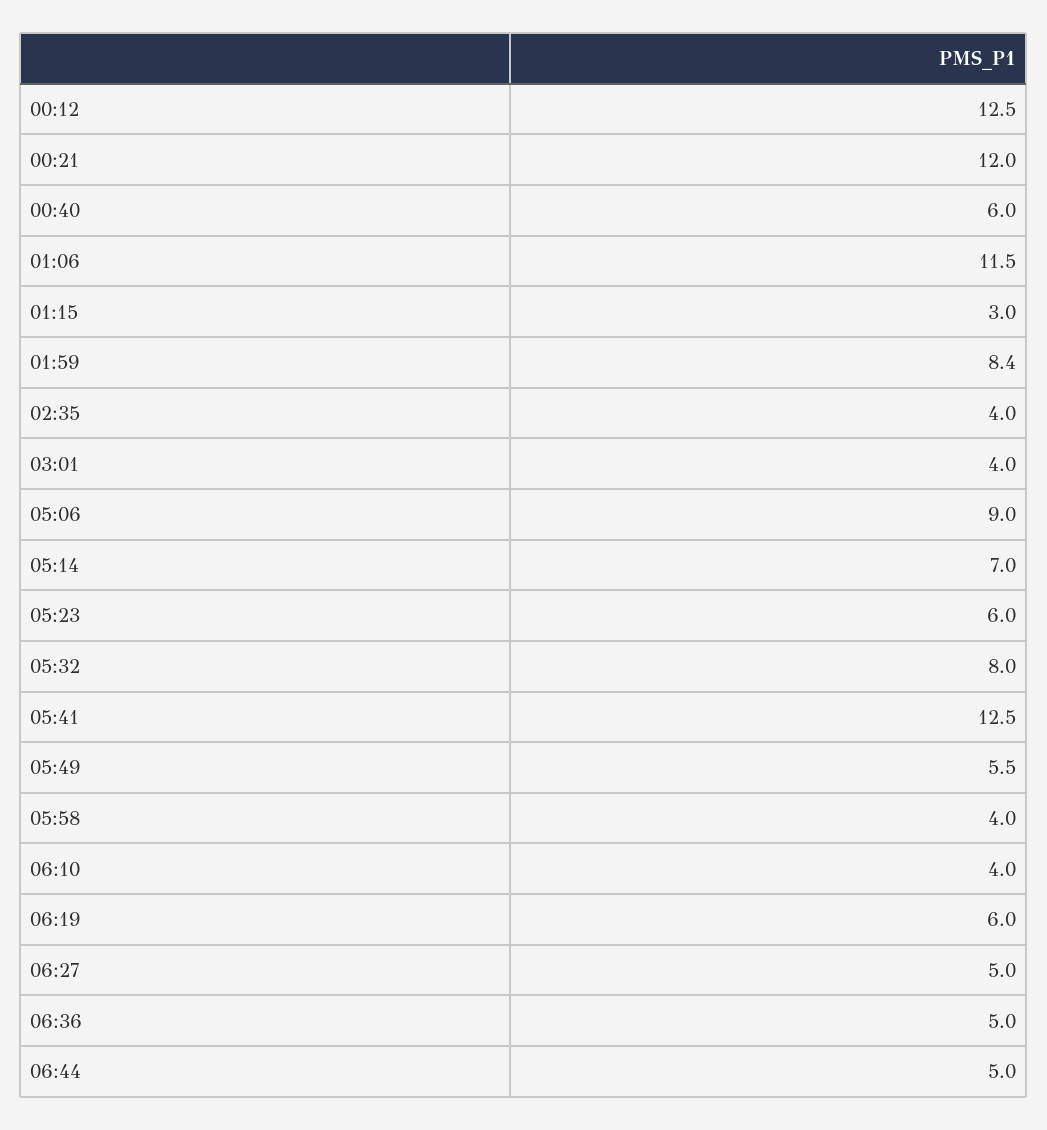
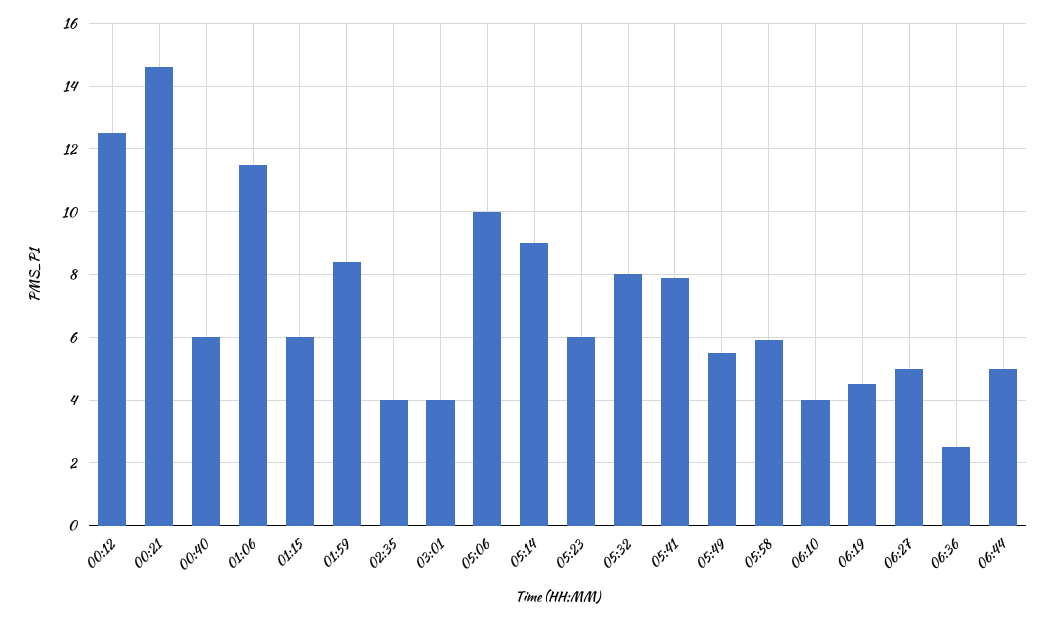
  {
    "00:12": 12.5,
-   "00:21": 12,
+   "00:21": 14.5,
    "00:40": 6,
    "01:06": 11.5,
-   "01:15": 3,
+   "01:15": 6,
    "01:59": 8.4,
    "02:35": 4,
    "03:01": 4,
-   "05:06": 9,
+   "05:06": 10,
-   "05:14": 7,
+   "05:14": 9,
    "05:23": 6,
    "05:32": 8,
-   "05:41": 12.5,
+   "05:41": 8,
    "05:49": 5.5,
-   "05:58": 4,
+   "05:58": 6,
    "06:10": 4,
-   "06:19": 6,
+   "06:19": 4.5,
    "06:27": 5,
-   "06:36": 5,
+   "06:36": 2.5,
    "06:44": 5
  }

